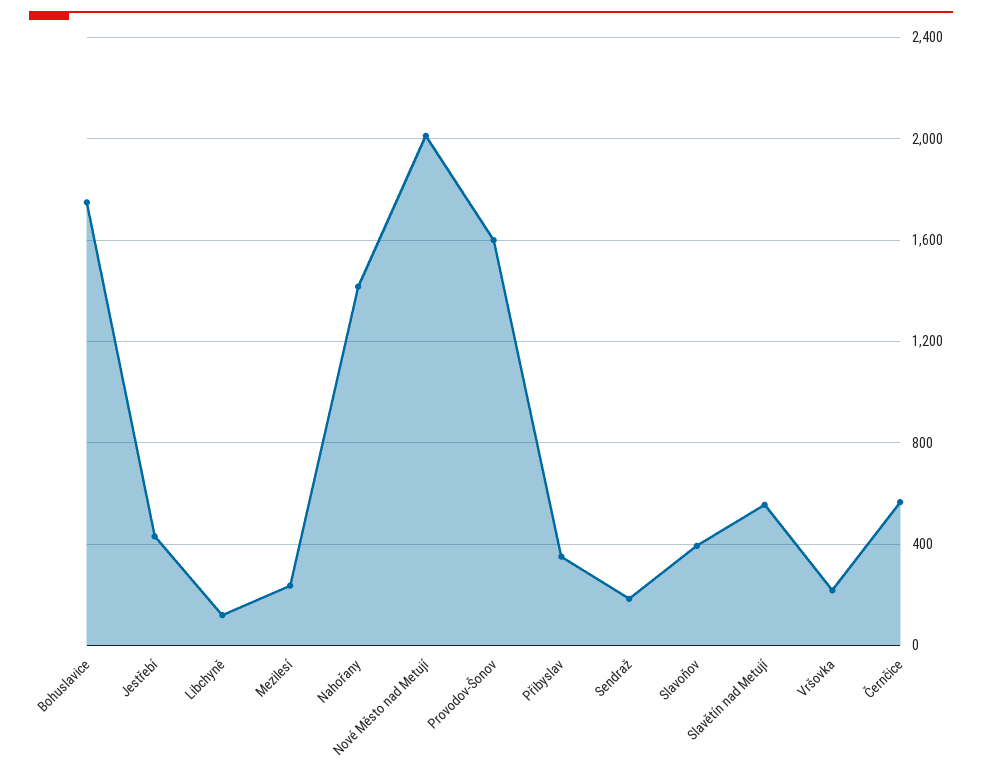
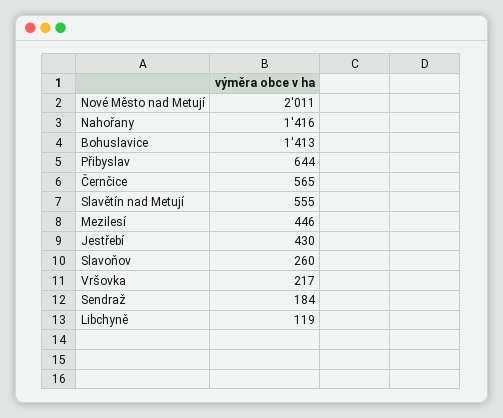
  {
-   "Bohuslavice": 1750,
+   "Bohuslavice": 1413,
    "Jestřebí": 430,
    "Libchyně": 119,
-   "Mezilesí": 250,
+   "Mezilesí": 446,
    "Nahořany": 1416,
    "Nové Město nad Metují": 2011,
-   "Provodov-Šonov": 1600,
-   "Přibyslav": 350,
+   "Přibyslav": 644,
    "Sendraž": 184,
-   "Slavoňov": 400,
+   "Slavoňov": 260,
    "Slavětín nad Metují": 555,
    "Vršovka": 217,
    "Černčice": 565
  }

